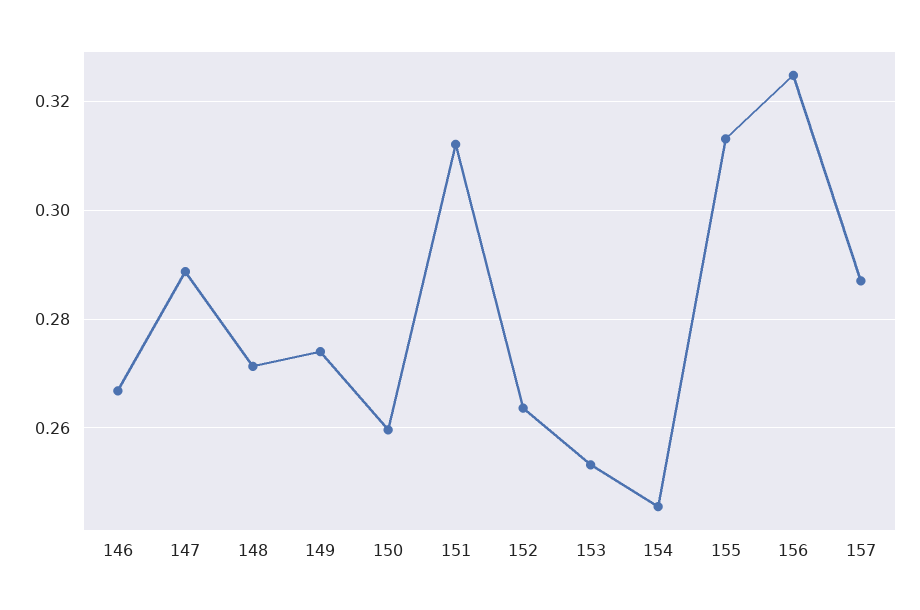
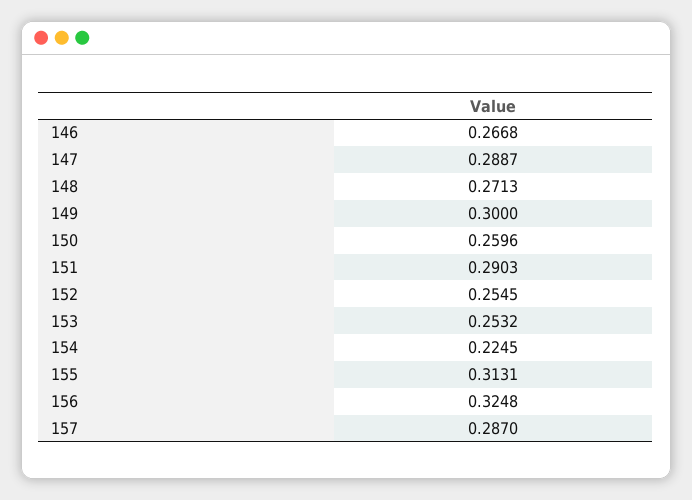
  {
    "146": 0.2668,
    "147": 0.2887,
    "148": 0.2713,
-   "149": 0.274,
+   "149": 0.3,
    "150": 0.2596,
-   "151": 0.312,
+   "151": 0.2903,
-   "152": 0.264,
+   "152": 0.2545,
    "153": 0.2532,
-   "154": 0.246,
+   "154": 0.2245,
    "155": 0.3131,
    "156": 0.3248,
    "157": 0.287
  }

